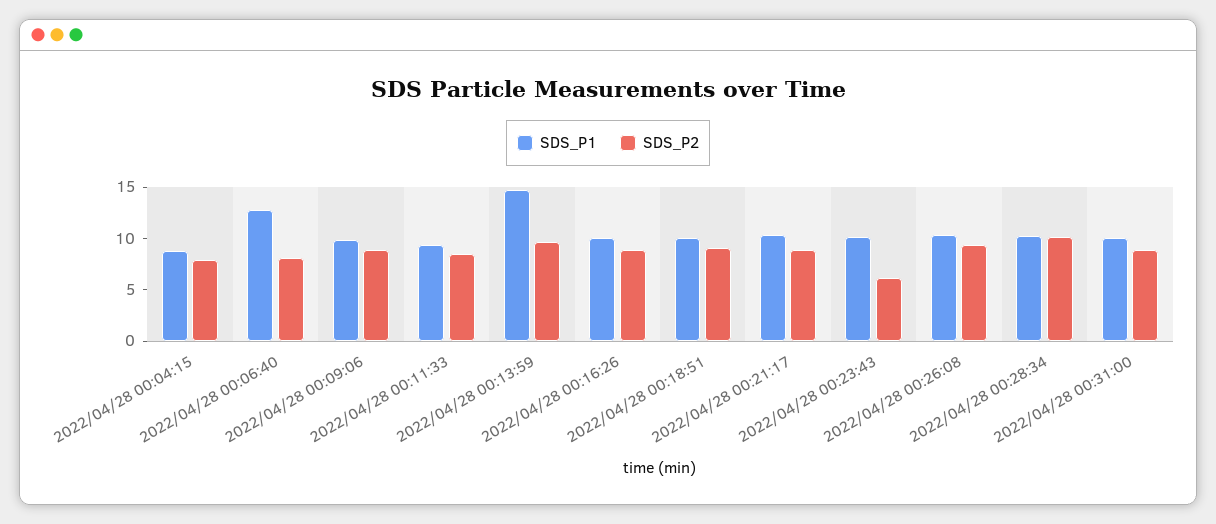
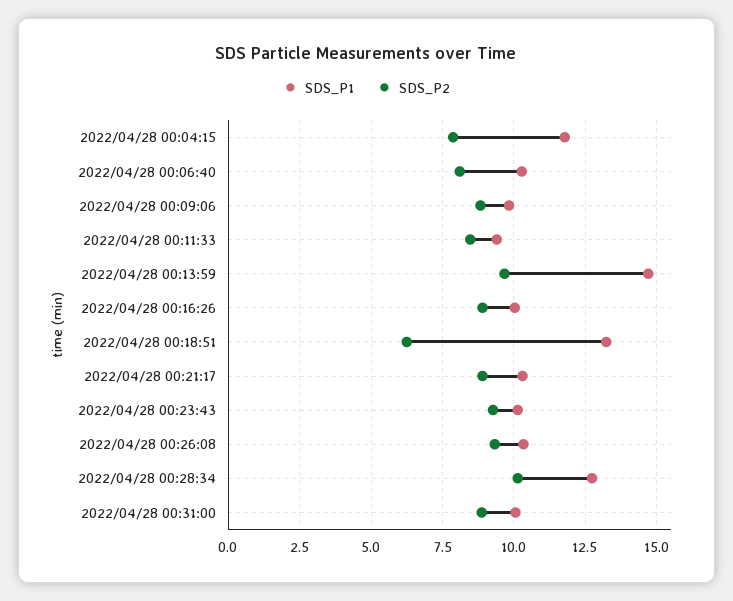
  {
    "SDS_P1": {
-     "2022/04/28 00:04:15": 9,
+     "2022/04/28 00:04:15": 11.75,
-     "2022/04/28 00:06:40": 13,
+     "2022/04/28 00:06:40": 10.25,
      "2022/04/28 00:09:06": 9.75,
      "2022/04/28 00:11:33": 9.5,
      "2022/04/28 00:13:59": 14.75,
      "2022/04/28 00:16:26": 10,
-     "2022/04/28 00:18:51": 10,
+     "2022/04/28 00:18:51": 13.25,
      "2022/04/28 00:21:17": 10.25,
      "2022/04/28 00:23:43": 10.25,
      "2022/04/28 00:26:08": 10.25,
-     "2022/04/28 00:28:34": 10,
+     "2022/04/28 00:28:34": 12.75,
      "2022/04/28 00:31:00": 10
    },
    "SDS_P2": {
      "2022/04/28 00:04:15": 7.75,
      "2022/04/28 00:06:40": 8,
      "2022/04/28 00:09:06": 8.75,
      "2022/04/28 00:11:33": 8.5,
      "2022/04/28 00:13:59": 9.75,
      "2022/04/28 00:16:26": 9,
-     "2022/04/28 00:18:51": 9,
+     "2022/04/28 00:18:51": 6.25,
      "2022/04/28 00:21:17": 9,
-     "2022/04/28 00:23:43": 6,
+     "2022/04/28 00:23:43": 9.25,
      "2022/04/28 00:26:08": 9.25,
      "2022/04/28 00:28:34": 10.25,
      "2022/04/28 00:31:00": 8.75
    }
  }

